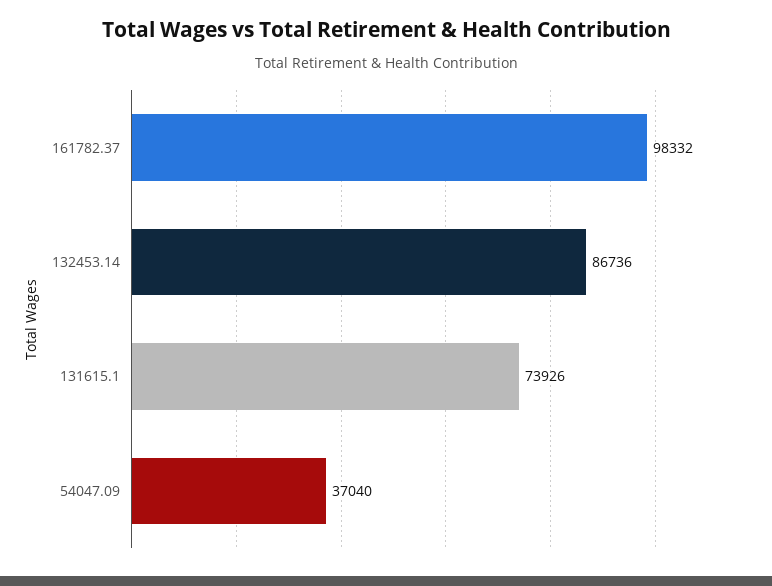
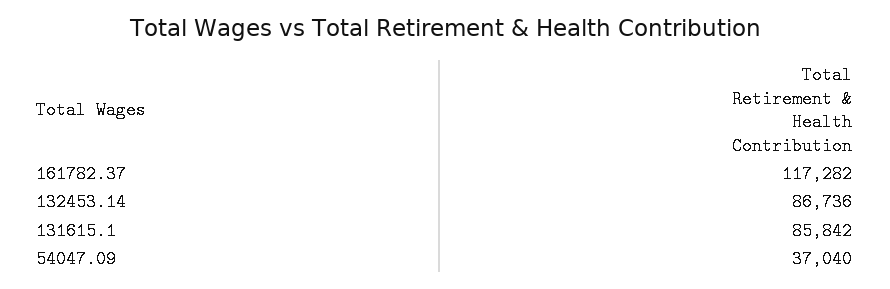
  {
-   "161782.37": 98332,
+   "161782.37": 117282,
    "132453.14": 86736,
-   "131615.1": 73926,
+   "131615.1": 85842,
    "54047.09": 37040
  }

